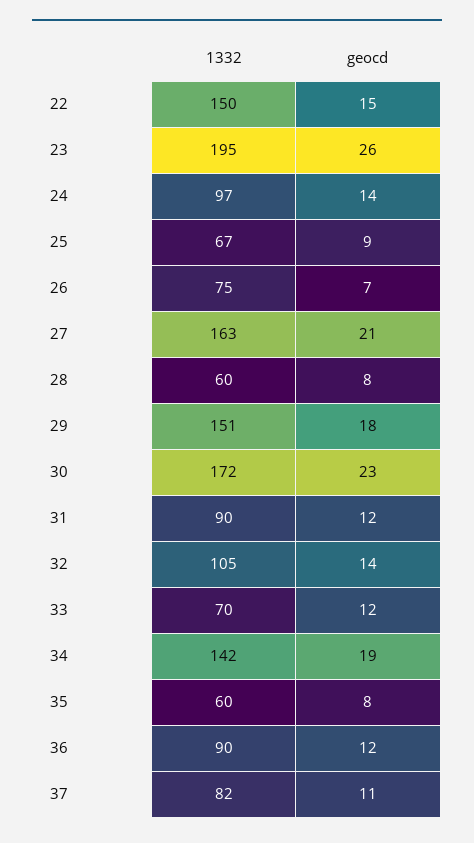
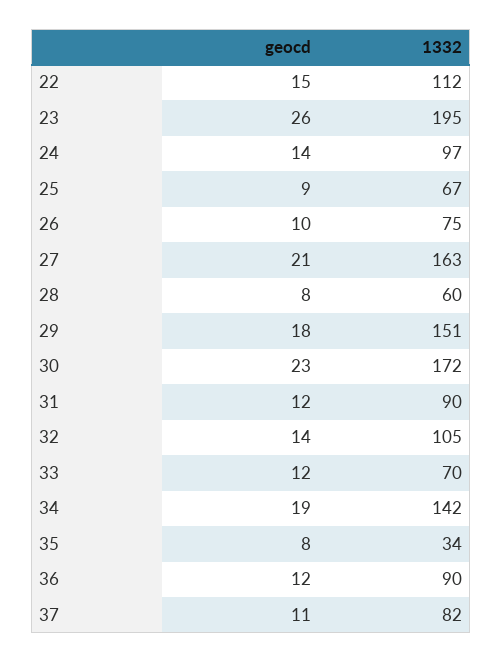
  {
    "1332": {
-     "22": 150,
+     "22": 112,
      "23": 195,
      "24": 97,
      "25": 67,
      "26": 75,
      "27": 163,
      "28": 60,
      "29": 151,
      "30": 172,
      "31": 90,
      "32": 105,
      "33": 70,
      "34": 142,
-     "35": 60,
+     "35": 34,
      "36": 90,
      "37": 82
    },
    "geocd": {
      "22": 15,
      "23": 26,
      "24": 14,
      "25": 9,
-     "26": 7,
+     "26": 10,
      "27": 21,
      "28": 8,
      "29": 18,
      "30": 23,
      "31": 12,
      "32": 14,
      "33": 12,
      "34": 19,
      "35": 8,
      "36": 12,
      "37": 11
    }
  }

